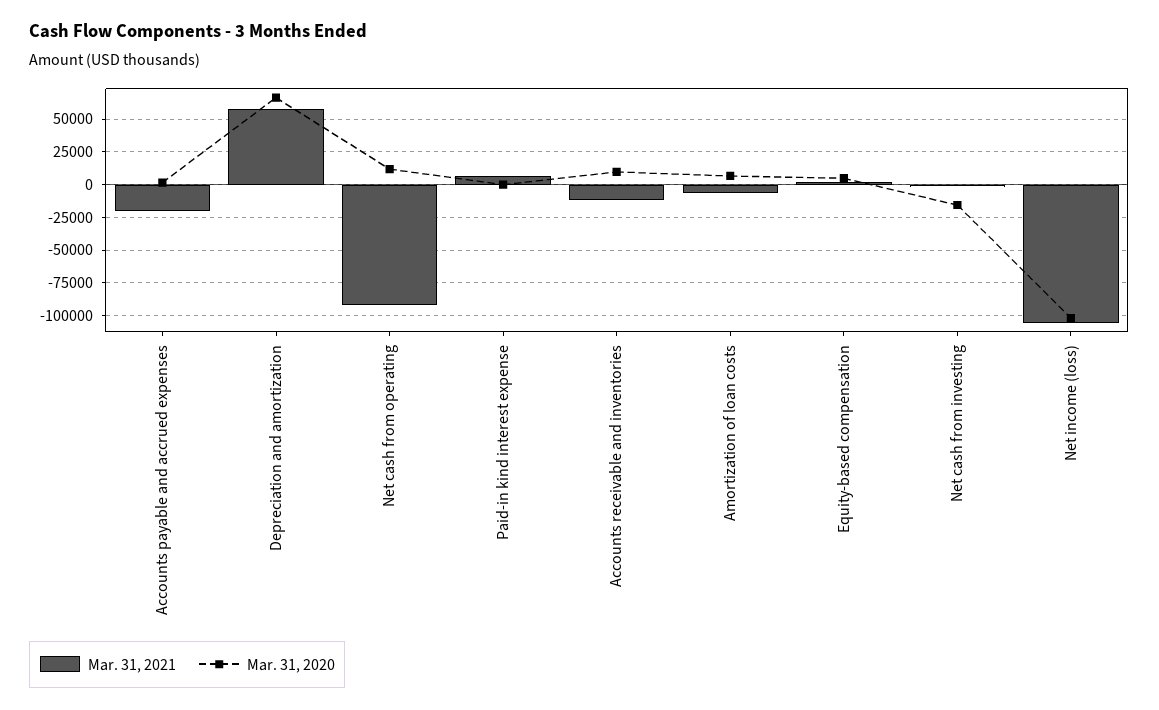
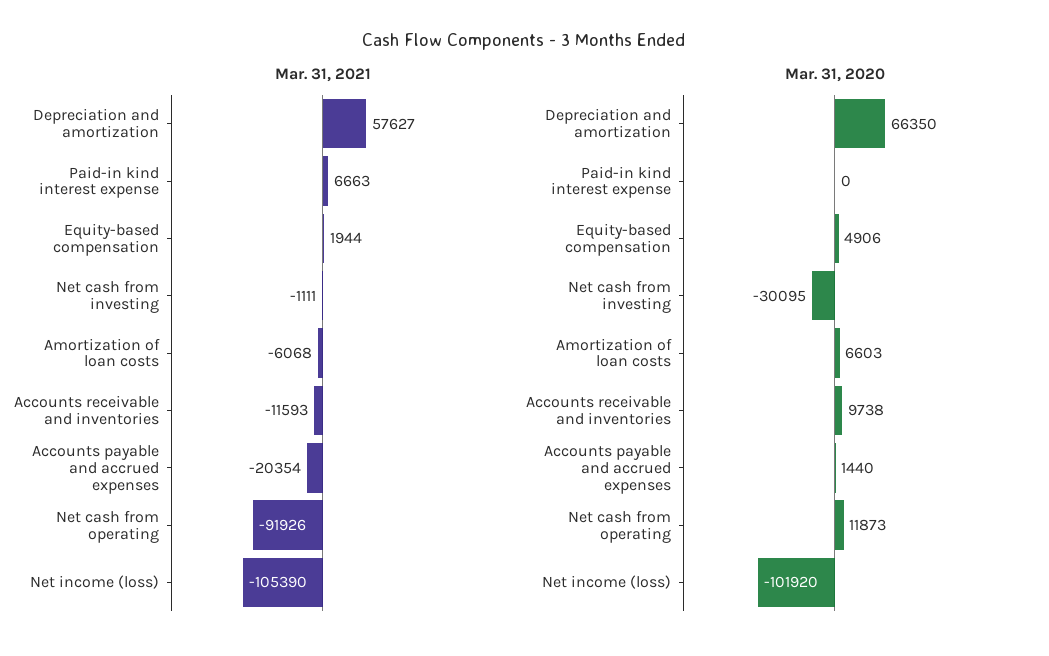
  {
    "Mar. 31, 2021": {
      "Accounts payable and accrued expenses": -20354,
      "Depreciation and amortization": 57627,
      "Net cash from operating": -91926,
      "Paid-in kind interest expense": 6663,
      "Accounts receivable and inventories": -11593,
      "Amortization of loan costs": -6068,
      "Equity-based compensation": 1944,
      "Net cash from investing": -1111,
      "Net income (loss)": -105390
    },
    "Mar. 31, 2020": {
      "Accounts payable and accrued expenses": 1440,
      "Depreciation and amortization": 66350,
      "Net cash from operating": 11873,
      "Paid-in kind interest expense": 0,
      "Accounts receivable and inventories": 9738,
      "Amortization of loan costs": 6603,
      "Equity-based compensation": 4906,
-     "Net cash from investing": -15000,
+     "Net cash from investing": -30095,
      "Net income (loss)": -101920
    }
  }

